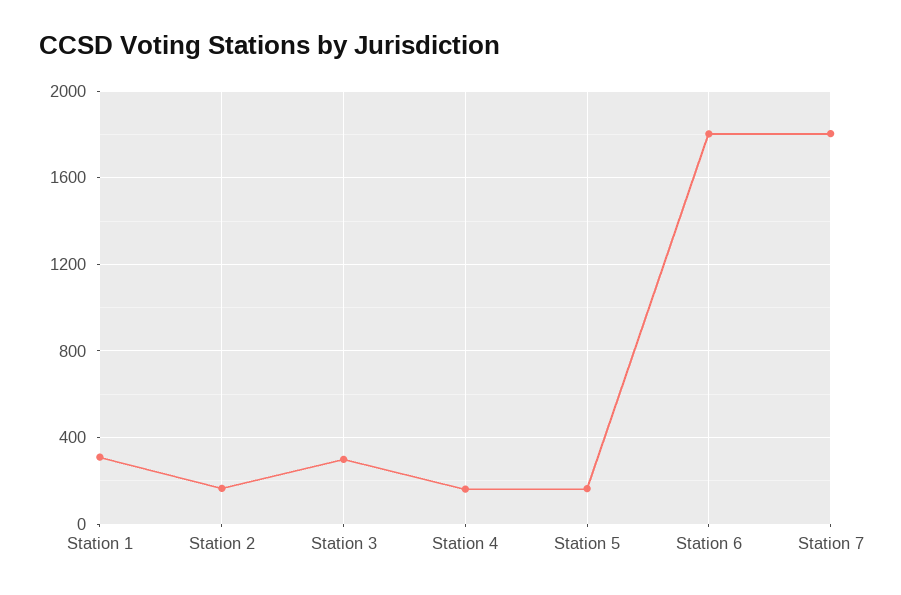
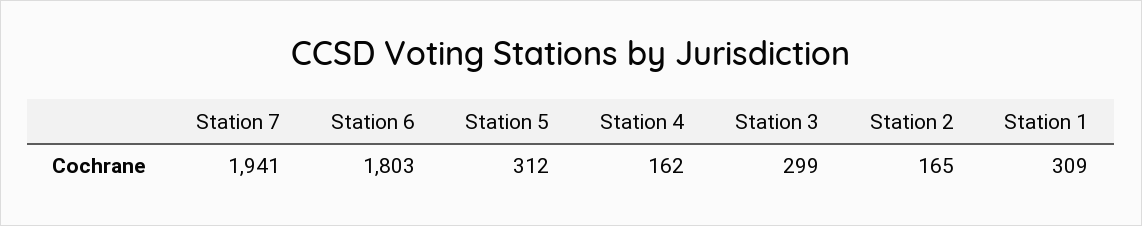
  {
    "Station 1": 309,
    "Station 2": 165,
    "Station 3": 299,
    "Station 4": 162,
-   "Station 5": 150,
+   "Station 5": 312,
    "Station 6": 1803,
-   "Station 7": 1800
+   "Station 7": 1941
  }

